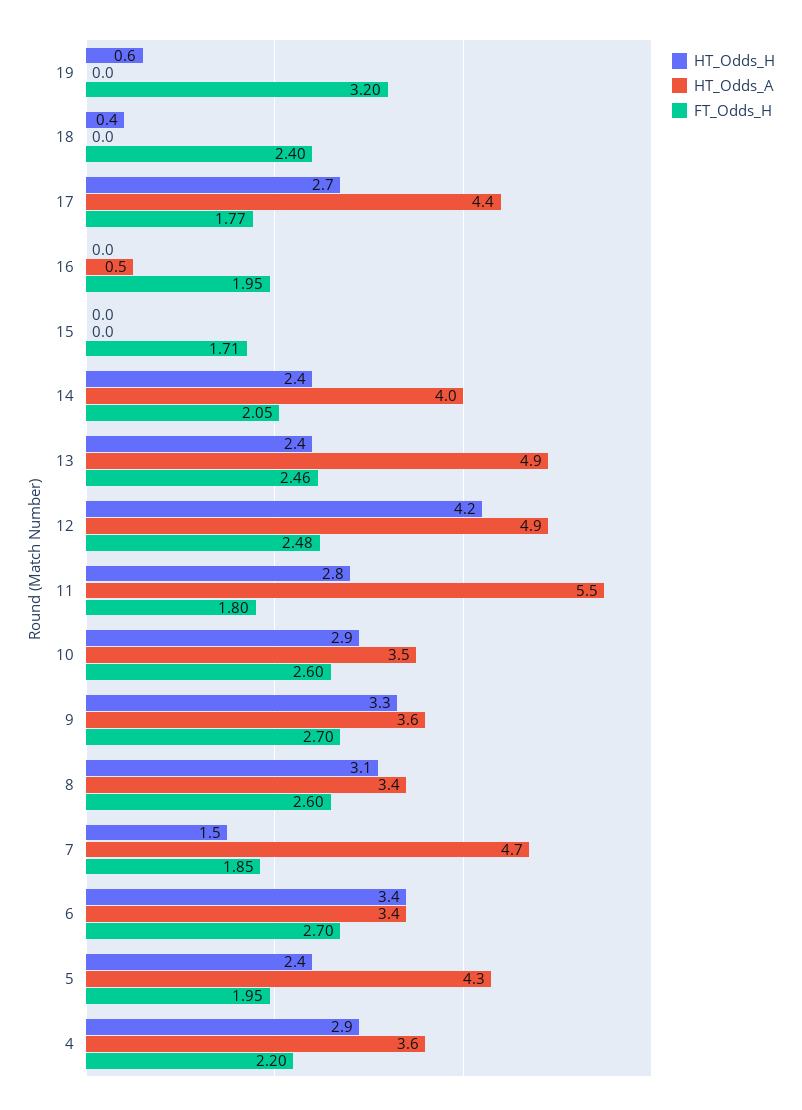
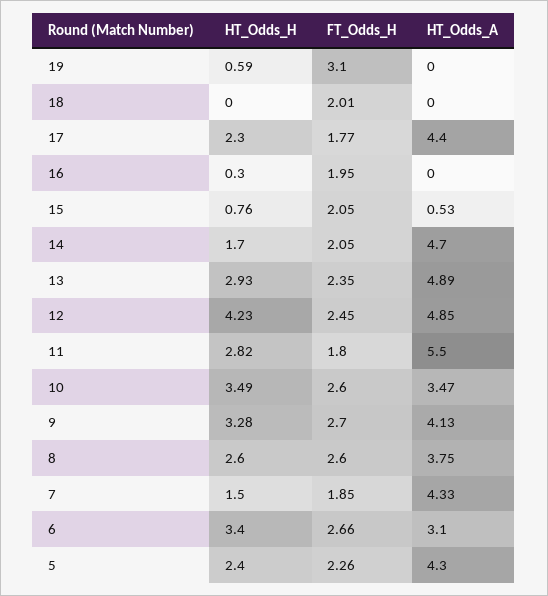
  {
    "HT_Odds_H": {
      "19": 0.59,
-     "18": 0.4,
+     "18": 0,
-     "17": 2.7,
+     "17": 2.3,
-     "16": 0,
+     "16": 0.3,
-     "15": 0,
+     "15": 0.76,
-     "14": 2.4,
+     "14": 1.7,
-     "13": 2.4,
+     "13": 2.93,
      "12": 4.23,
      "11": 2.82,
-     "10": 2.9,
+     "10": 3.49,
      "9": 3.28,
-     "8": 3.1,
+     "8": 2.6,
      "7": 1.5,
      "6": 3.4,
-     "5": 2.4,
+     "5": 2.4
-     "4": 2.9
    },
    "HT_Odds_A": {
      "19": 0,
      "18": 0,
      "17": 4.4,
-     "16": 0.5,
+     "16": 0,
-     "15": 0,
+     "15": 0.53,
-     "14": 4,
+     "14": 4.7,
      "13": 4.89,
      "12": 4.85,
      "11": 5.5,
      "10": 3.47,
-     "9": 3.6,
+     "9": 4.13,
-     "8": 3.4,
+     "8": 3.75,
-     "7": 4.7,
+     "7": 4.33,
-     "6": 3.4,
+     "6": 3.1,
-     "5": 4.3,
+     "5": 4.3
-     "4": 3.6
    },
    "FT_Odds_H": {
-     "19": 3.2,
+     "19": 3.1,
-     "18": 2.4,
+     "18": 2.01,
      "17": 1.77,
      "16": 1.95,
-     "15": 1.71,
+     "15": 2.05,
      "14": 2.05,
-     "13": 2.46,
+     "13": 2.35,
-     "12": 2.48,
+     "12": 2.45,
      "11": 1.8,
      "10": 2.6,
      "9": 2.7,
      "8": 2.6,
      "7": 1.85,
-     "6": 2.7,
+     "6": 2.66,
-     "5": 1.95,
+     "5": 2.26
-     "4": 2.2
    }
  }

